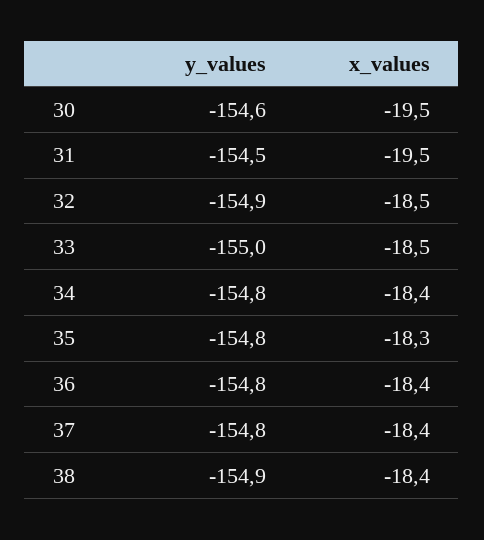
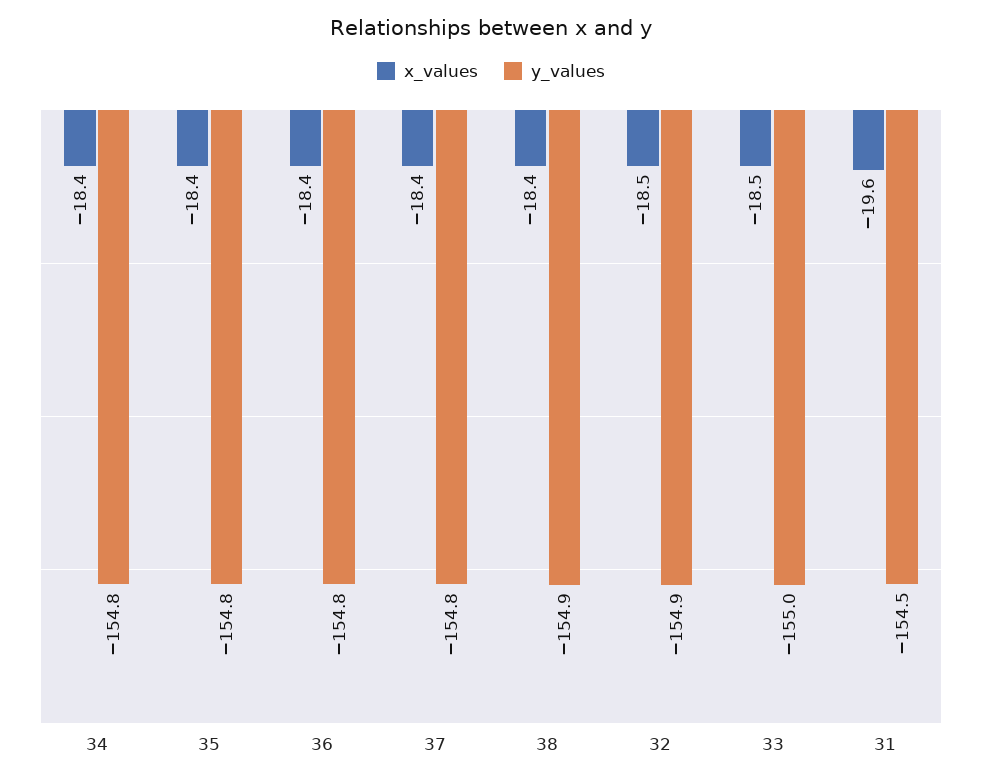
  {
    "y_values": {
-     "30": -154.6,
      "31": -154.5,
      "32": -154.9,
      "33": -155,
      "34": -154.8,
      "35": -154.8,
      "36": -154.8,
      "37": -154.8,
      "38": -154.9
    },
    "x_values": {
-     "30": -19.5,
-     "31": -19.5,
+     "31": -19.6,
      "32": -18.5,
      "33": -18.5,
      "34": -18.4,
-     "35": -18.3,
+     "35": -18.4,
      "36": -18.4,
      "37": -18.4,
      "38": -18.4
    }
  }

